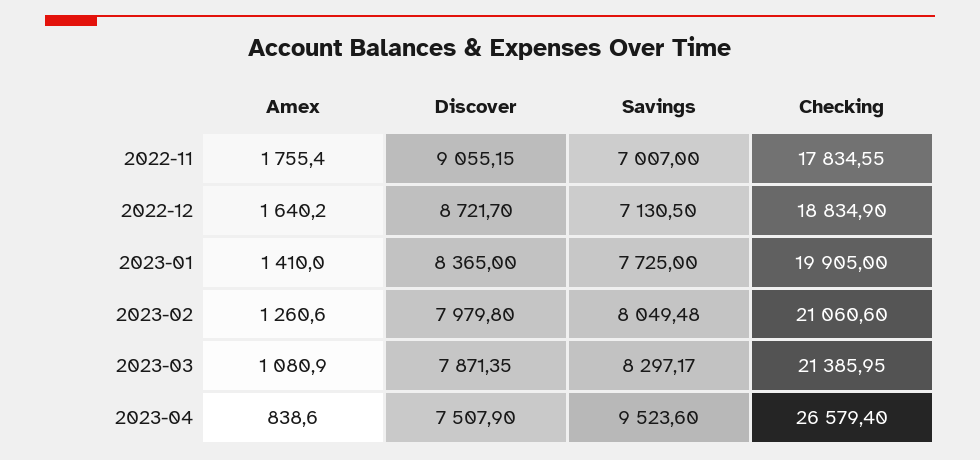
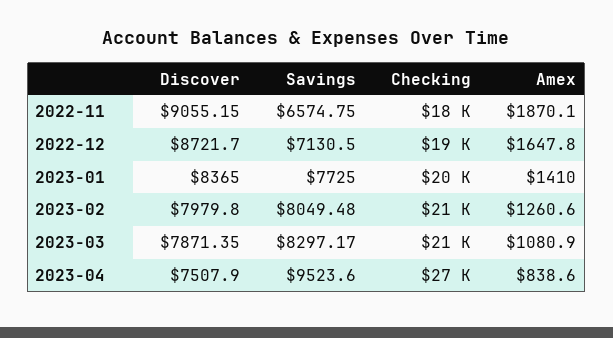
  {
    "Amex": {
-     "2022-11": 1755.4,
+     "2022-11": 1870.1,
-     "2022-12": 1640.2,
+     "2022-12": 1647.8,
      "2023-01": 1410,
      "2023-02": 1260.6,
      "2023-03": 1080.9,
      "2023-04": 838.6
    },
    "Discover": {
      "2022-11": 9055.15,
      "2022-12": 8721.7,
      "2023-01": 8365,
      "2023-02": 7979.8,
      "2023-03": 7871.35,
      "2023-04": 7507.9
    },
    "Savings": {
-     "2022-11": 7007,
+     "2022-11": 6574.75,
      "2022-12": 7130.5,
      "2023-01": 7725,
      "2023-02": 8049.48,
      "2023-03": 8297.17,
      "2023-04": 9523.6
    },
    "Checking": {
      "2022-11": 17834.55,
      "2022-12": 18834.9,
      "2023-01": 19905,
      "2023-02": 21060.6,
      "2023-03": 21385.95,
      "2023-04": 26579.4
    }
  }

